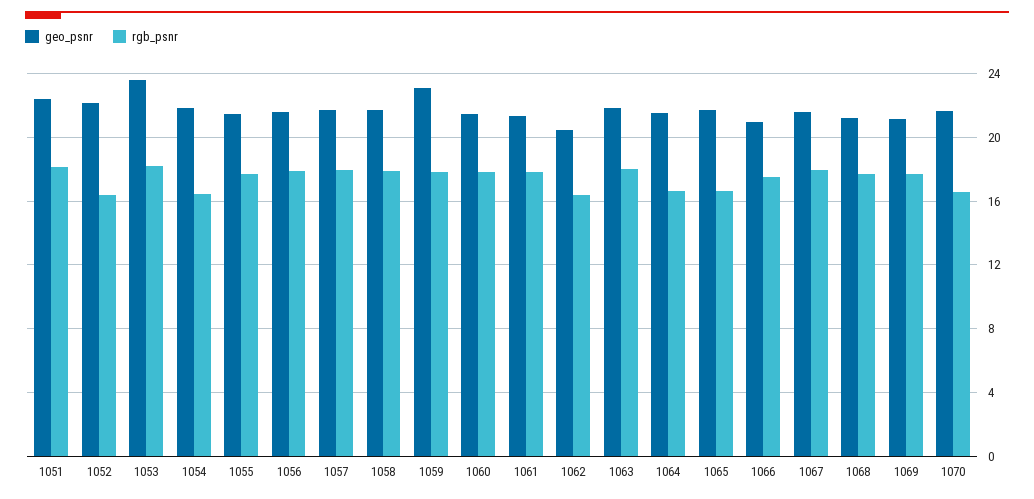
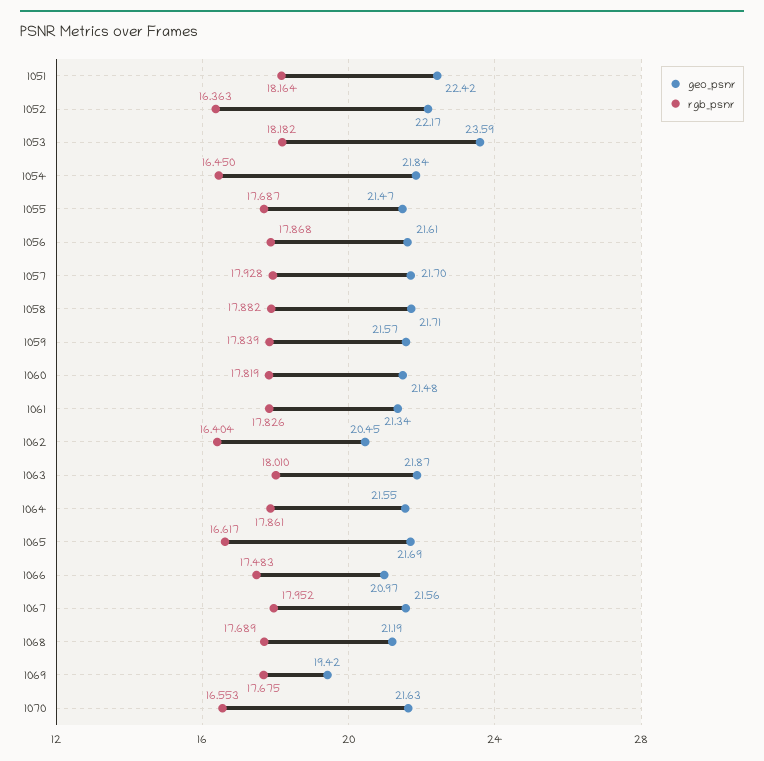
  {
    "geo_psnr": {
      "1051": 22.42,
      "1052": 22.17,
      "1053": 23.59,
      "1054": 21.84,
      "1055": 21.47,
      "1056": 21.61,
      "1057": 21.7,
      "1058": 21.71,
-     "1059": 23,
+     "1059": 21.57,
      "1060": 21.48,
      "1061": 21.34,
      "1062": 20.45,
      "1063": 21.87,
      "1064": 21.55,
      "1065": 21.69,
      "1066": 20.97,
      "1067": 21.56,
      "1068": 21.19,
-     "1069": 21,
+     "1069": 19.42,
      "1070": 21.63
    },
    "rgb_psnr": {
      "1051": 18.164,
      "1052": 16.363,
      "1053": 18.182,
      "1054": 16.45,
      "1055": 17.687,
      "1056": 17.868,
      "1057": 17.928,
      "1058": 17.882,
      "1059": 17.839,
      "1060": 17.819,
      "1061": 17.826,
      "1062": 16.404,
      "1063": 18.01,
-     "1064": 16.5,
+     "1064": 17.861,
      "1065": 16.617,
      "1066": 17.483,
      "1067": 17.952,
      "1068": 17.689,
      "1069": 17.675,
      "1070": 16.553
    }
  }

